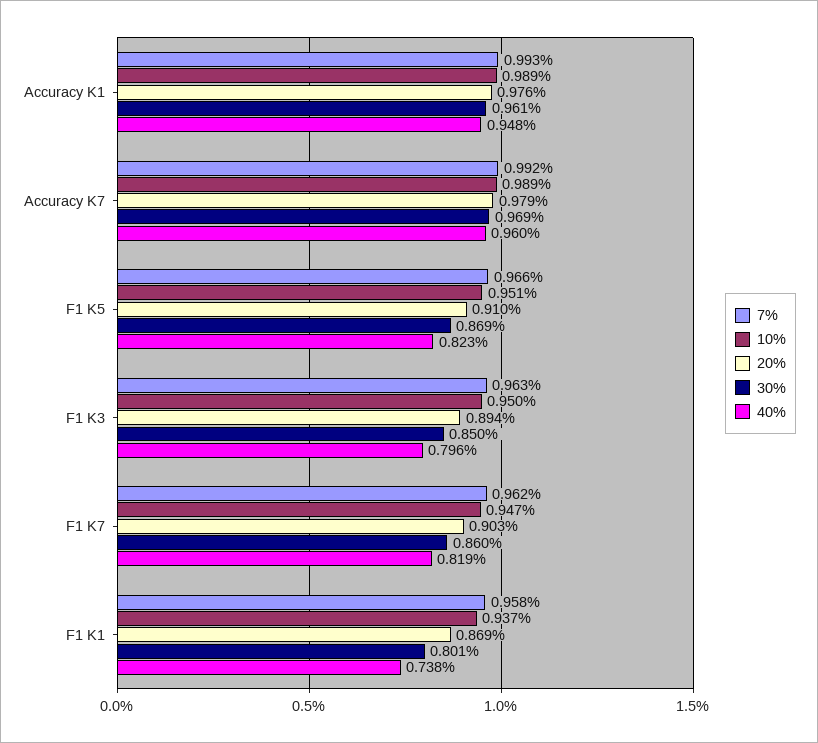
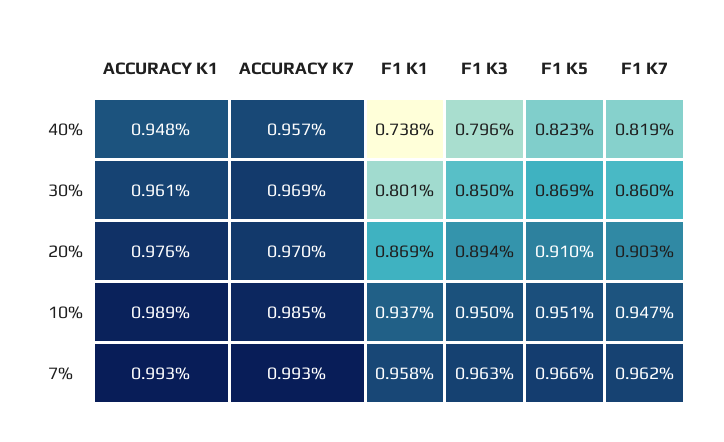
  {
    "7%": {
      "Accuracy K1": 0.993,
-     "Accuracy K7": 0.992,
+     "Accuracy K7": 0.993,
      "F1 K5": 0.966,
      "F1 K3": 0.963,
      "F1 K7": 0.962,
      "F1 K1": 0.958
    },
    "10%": {
      "Accuracy K1": 0.989,
-     "Accuracy K7": 0.989,
+     "Accuracy K7": 0.985,
      "F1 K5": 0.951,
      "F1 K3": 0.95,
      "F1 K7": 0.947,
      "F1 K1": 0.937
    },
    "20%": {
      "Accuracy K1": 0.976,
-     "Accuracy K7": 0.979,
+     "Accuracy K7": 0.97,
      "F1 K5": 0.91,
      "F1 K3": 0.894,
      "F1 K7": 0.903,
      "F1 K1": 0.869
    },
    "30%": {
      "Accuracy K1": 0.961,
      "Accuracy K7": 0.969,
      "F1 K5": 0.869,
      "F1 K3": 0.85,
      "F1 K7": 0.86,
      "F1 K1": 0.801
    },
    "40%": {
      "Accuracy K1": 0.948,
-     "Accuracy K7": 0.96,
+     "Accuracy K7": 0.957,
      "F1 K5": 0.823,
      "F1 K3": 0.796,
      "F1 K7": 0.819,
      "F1 K1": 0.738
    }
  }

